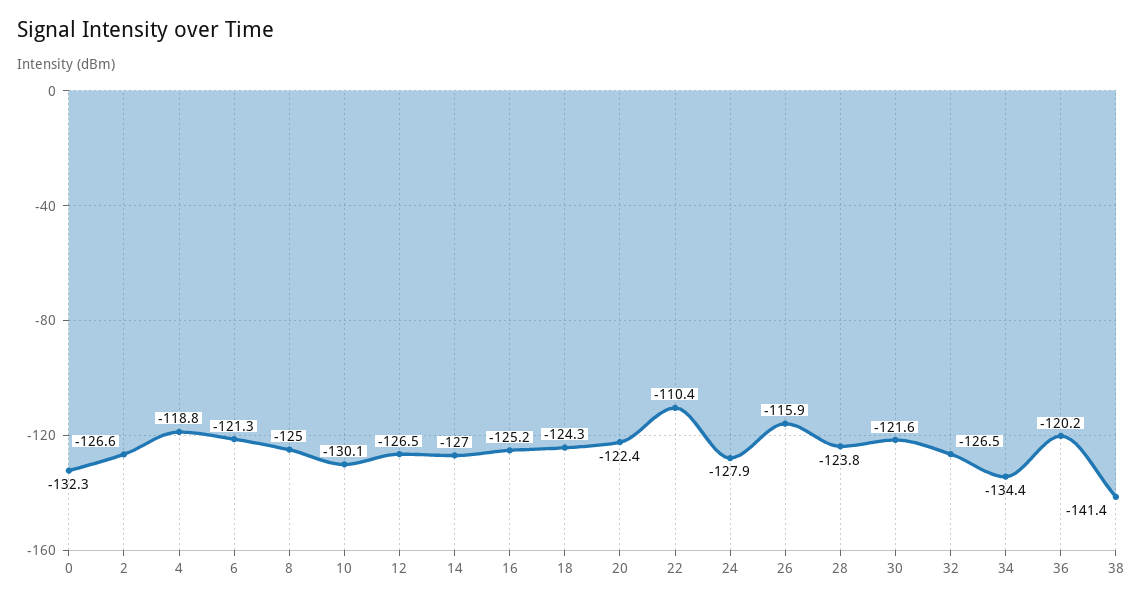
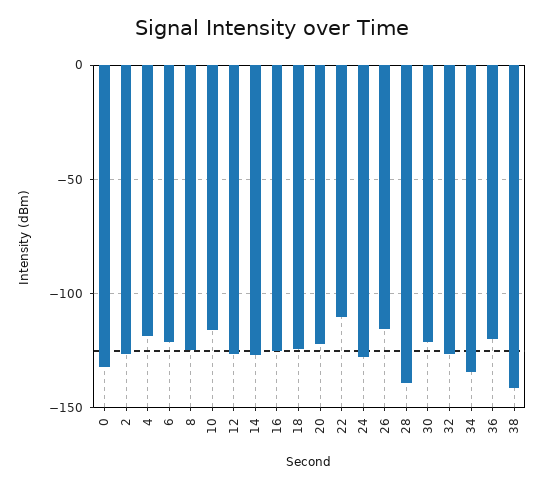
  {
    "0": -132.3,
    "2": -126.6,
    "4": -118.8,
    "6": -121.3,
    "8": -125,
-   "10": -130.1,
+   "10": -115,
    "12": -126.5,
    "14": -127,
    "16": -125.2,
    "18": -124.3,
    "20": -122.4,
    "22": -110.4,
    "24": -127.9,
    "26": -115.9,
-   "28": -123.8,
+   "28": -140,
    "30": -121.6,
    "32": -126.5,
    "34": -134.4,
    "36": -120.2,
    "38": -141.4
  }

